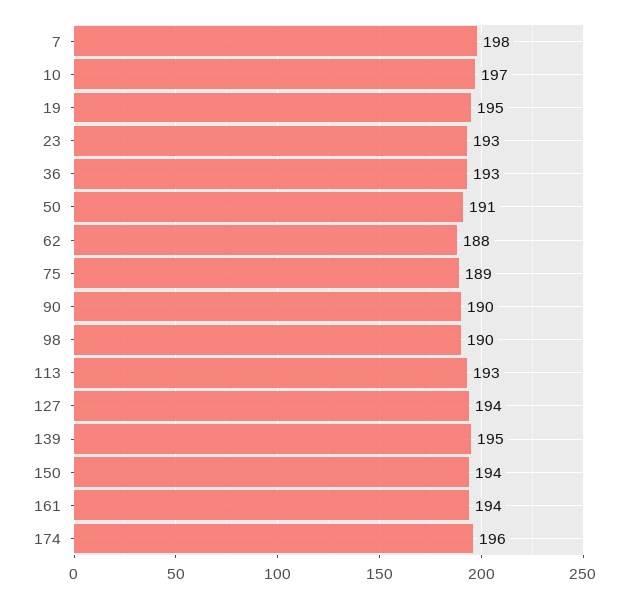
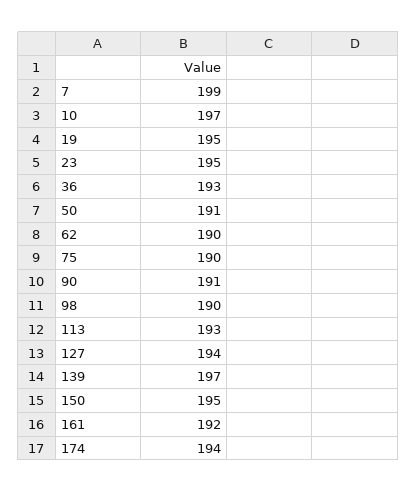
  {
-   "7": 198,
+   "7": 199,
    "10": 197,
    "19": 195,
-   "23": 193,
+   "23": 195,
    "36": 193,
    "50": 191,
-   "62": 188,
+   "62": 190,
-   "75": 189,
+   "75": 190,
-   "90": 190,
+   "90": 191,
    "98": 190,
    "113": 193,
    "127": 194,
-   "139": 195,
+   "139": 197,
-   "150": 194,
+   "150": 195,
-   "161": 194,
+   "161": 192,
-   "174": 196
+   "174": 194
  }

